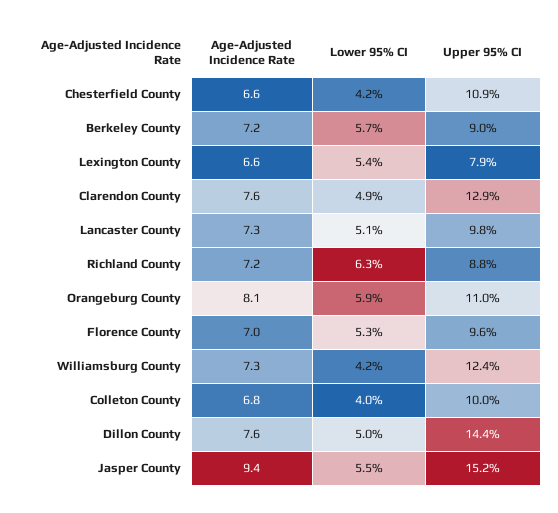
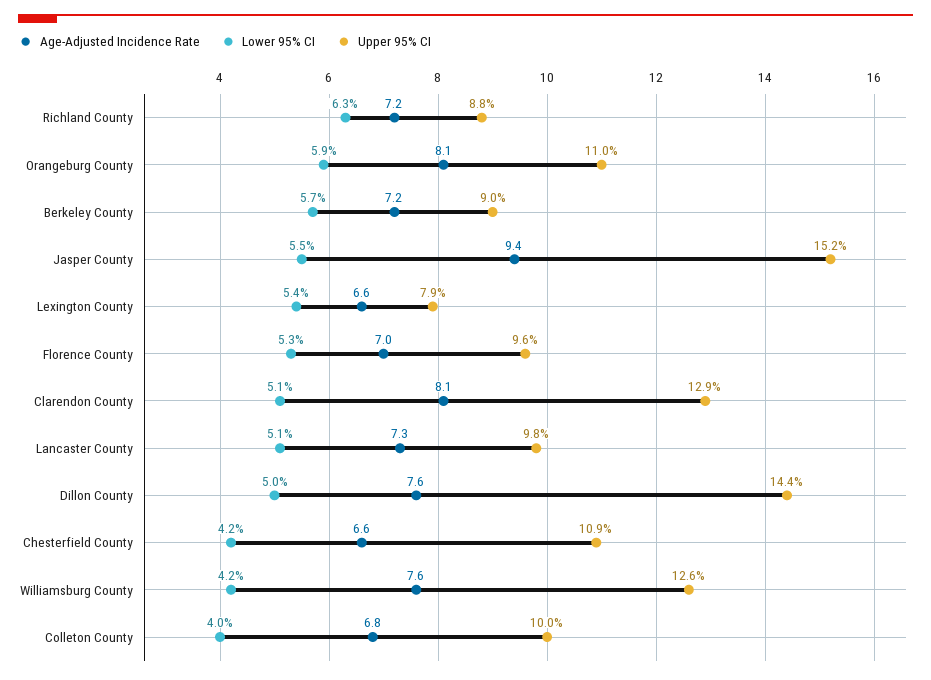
  {
    "Age-Adjusted Incidence Rate": {
      "Chesterfield County": 6.6,
      "Berkeley County": 7.2,
      "Lexington County": 6.6,
-     "Clarendon County": 7.6,
+     "Clarendon County": 8.1,
      "Lancaster County": 7.3,
      "Richland County": 7.2,
      "Orangeburg County": 8.1,
      "Florence County": 7,
-     "Williamsburg County": 7.3,
+     "Williamsburg County": 7.6,
      "Colleton County": 6.8,
      "Dillon County": 7.6,
      "Jasper County": 9.4
    },
    "Lower 95% CI": {
      "Chesterfield County": 4.2,
      "Berkeley County": 5.7,
      "Lexington County": 5.4,
-     "Clarendon County": 4.9,
+     "Clarendon County": 5.1,
      "Lancaster County": 5.1,
      "Richland County": 6.3,
      "Orangeburg County": 5.9,
      "Florence County": 5.3,
      "Williamsburg County": 4.2,
      "Colleton County": 4,
      "Dillon County": 5,
      "Jasper County": 5.5
    },
    "Upper 95% CI": {
      "Chesterfield County": 10.9,
      "Berkeley County": 9,
      "Lexington County": 7.9,
      "Clarendon County": 12.9,
      "Lancaster County": 9.8,
      "Richland County": 8.8,
      "Orangeburg County": 11,
      "Florence County": 9.6,
-     "Williamsburg County": 12.4,
+     "Williamsburg County": 12.6,
      "Colleton County": 10,
      "Dillon County": 14.4,
      "Jasper County": 15.2
    }
  }

